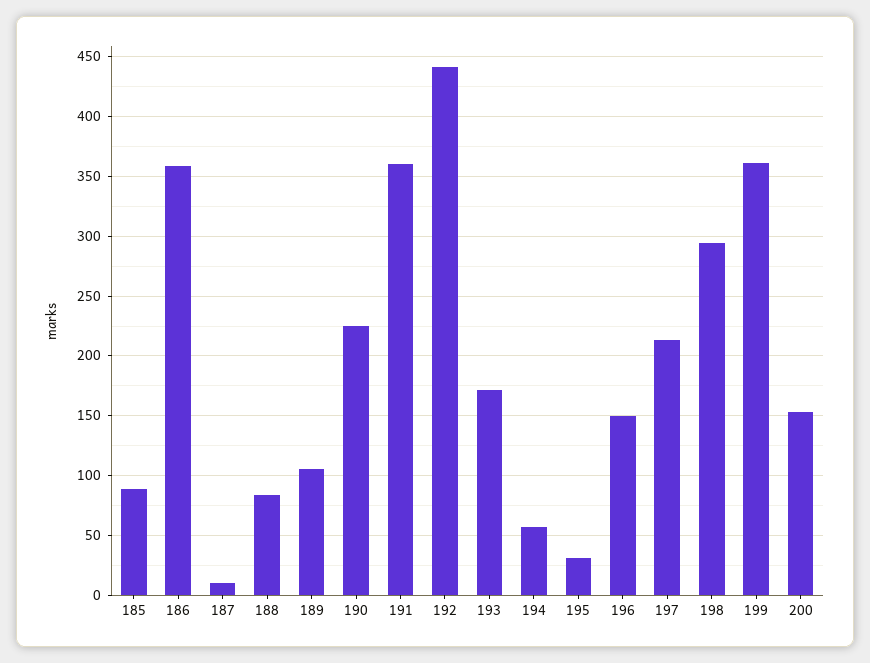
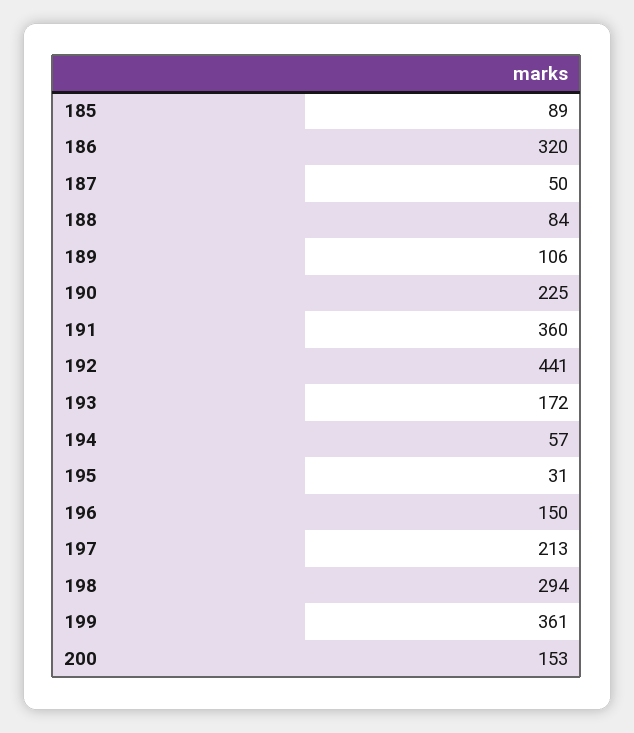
  {
    "185": 89,
-   "186": 360,
+   "186": 320,
-   "187": 10,
+   "187": 50,
    "188": 84,
    "189": 106,
    "190": 225,
    "191": 360,
    "192": 441,
    "193": 172,
    "194": 57,
    "195": 31,
    "196": 150,
    "197": 213,
    "198": 294,
    "199": 361,
    "200": 153
  }

